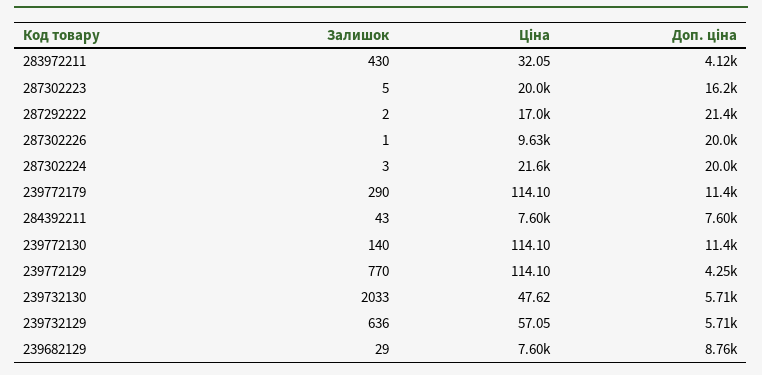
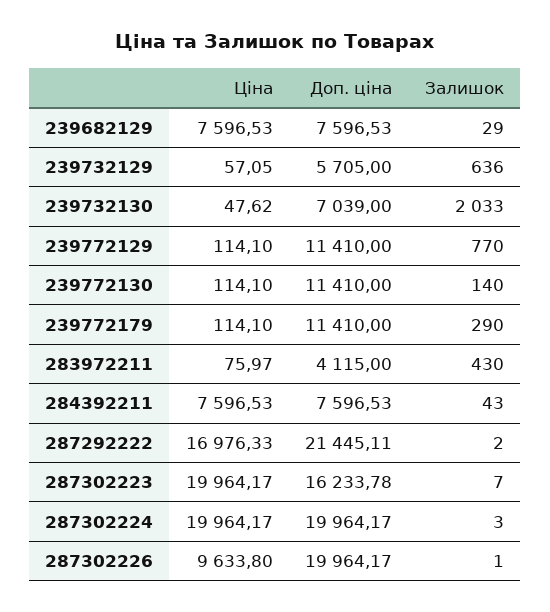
  {
    "Залишок": {
      "283972211": 430,
-     "287302223": 5,
+     "287302223": 7,
      "287292222": 2,
      "287302226": 1,
      "287302224": 3,
      "239772179": 290,
      "284392211": 43,
      "239772130": 140,
      "239772129": 770,
      "239732130": 2033,
      "239732129": 636,
      "239682129": 29
    },
    "Ціна": {
-     "283972211": 32.05,
+     "283972211": 75.97,
      "287302223": 19964.17,
      "287292222": 16976.33,
      "287302226": 9633.8,
-     "287302224": 21600,
+     "287302224": 19964.17,
      "239772179": 114.1,
      "284392211": 7596.53,
      "239772130": 114.1,
      "239772129": 114.1,
      "239732130": 47.62,
      "239732129": 57.05,
      "239682129": 7596.53
    },
    "Доп. ціна": {
      "283972211": 4115,
      "287302223": 16233.78,
      "287292222": 21445.11,
      "287302226": 19964.17,
      "287302224": 19964.17,
      "239772179": 11410,
      "284392211": 7596.53,
      "239772130": 11410,
-     "239772129": 4250,
+     "239772129": 11410,
-     "239732130": 5710,
+     "239732130": 7039,
      "239732129": 5705,
-     "239682129": 8760
+     "239682129": 7596.53
    }
  }

